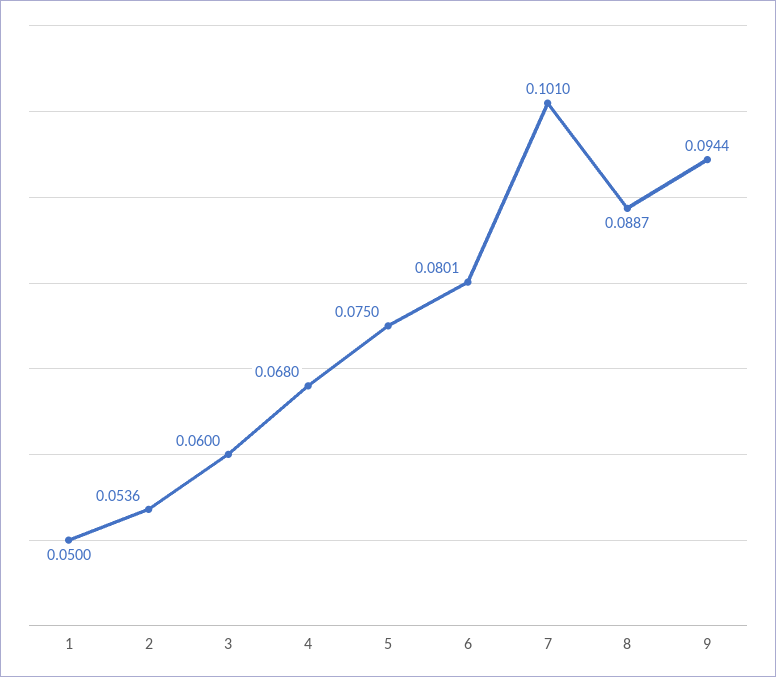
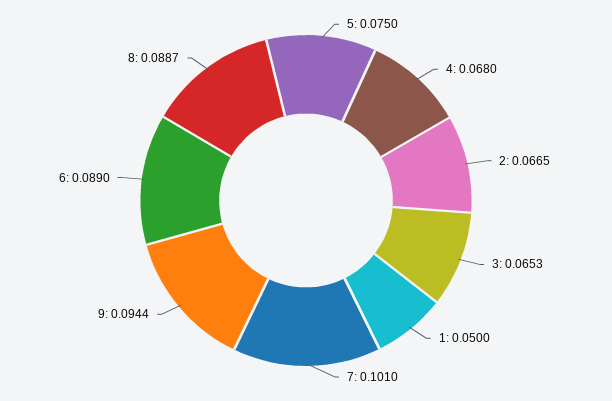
  {
    "1": 0.05,
-   "2": 0.0536,
+   "2": 0.0665,
-   "3": 0.06,
+   "3": 0.0653,
    "4": 0.068,
    "5": 0.075,
-   "6": 0.0801,
+   "6": 0.089,
    "7": 0.101,
    "8": 0.0887,
    "9": 0.0944
  }

